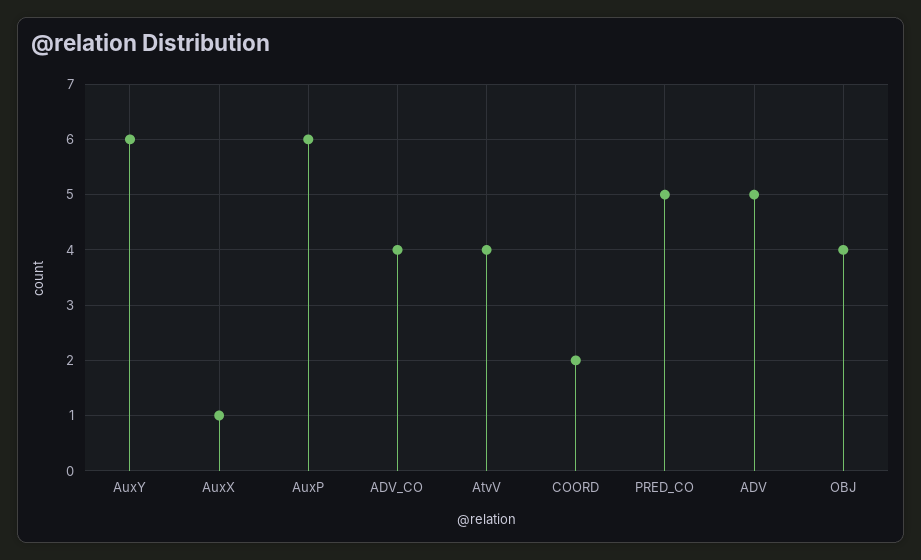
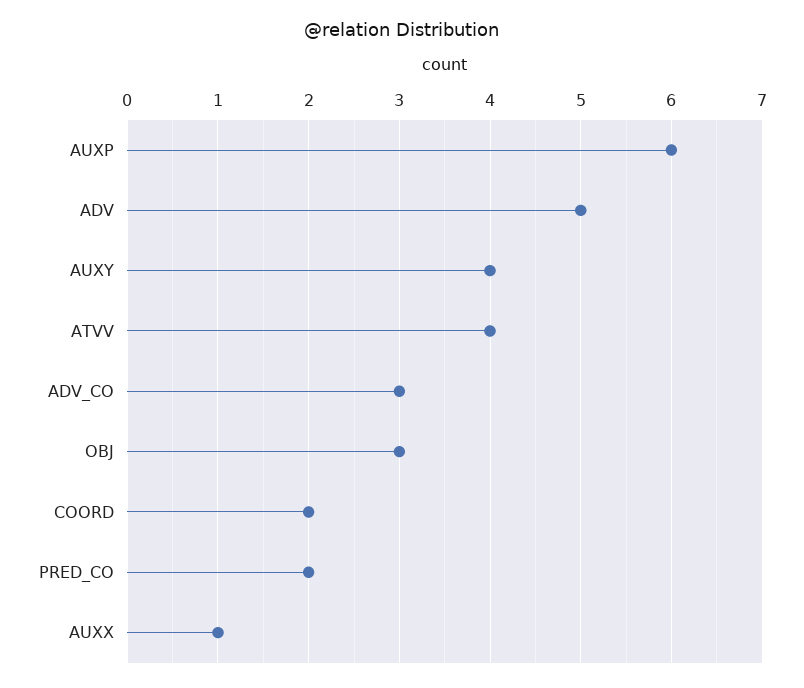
  {
-   "AuxY": 6,
+   "AuxY": 4,
    "AuxX": 1,
    "AuxP": 6,
-   "ADV_CO": 4,
+   "ADV_CO": 3,
    "AtvV": 4,
    "COORD": 2,
-   "PRED_CO": 5,
+   "PRED_CO": 2,
    "ADV": 5,
-   "OBJ": 4
+   "OBJ": 3
  }

